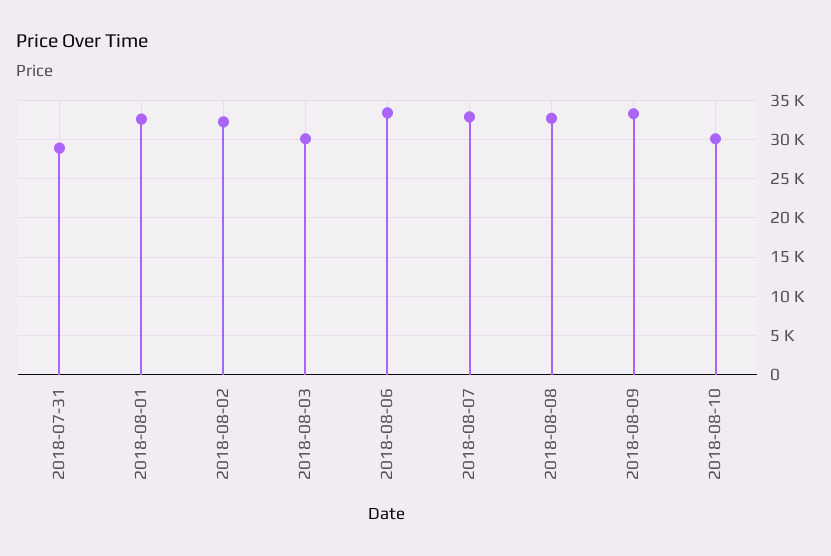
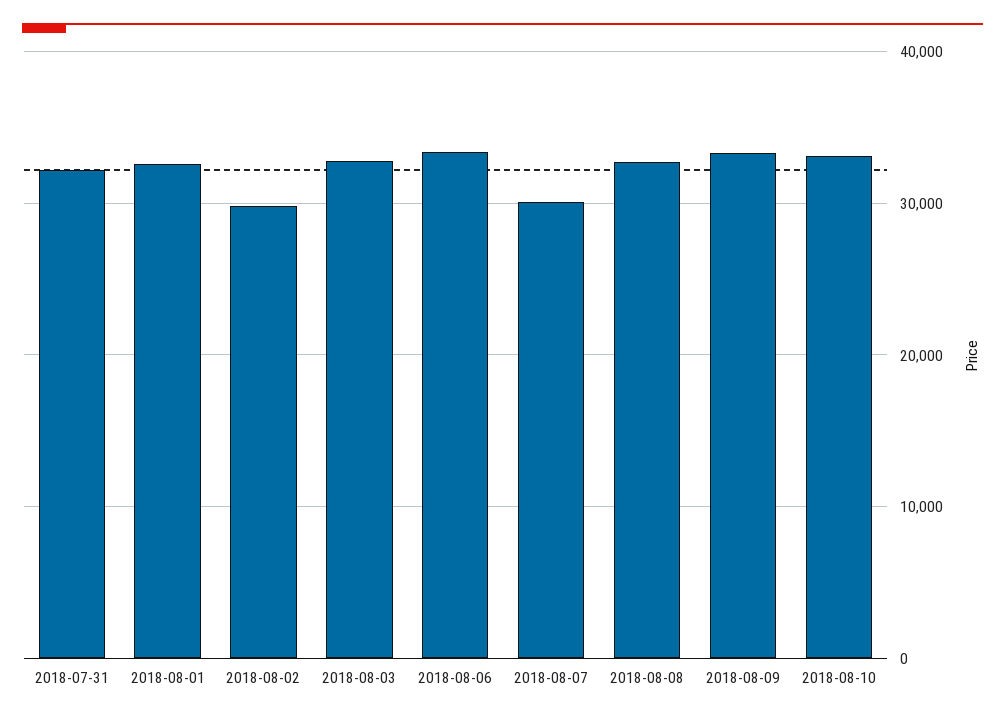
  {
-   "2018-07-31": 29000,
+   "2018-07-31": 32000,
    "2018-08-01": 33000,
-   "2018-08-02": 32000,
+   "2018-08-02": 30000,
-   "2018-08-03": 30000,
+   "2018-08-03": 33000,
    "2018-08-06": 33000,
-   "2018-08-07": 33000,
+   "2018-08-07": 30000,
    "2018-08-08": 33000,
    "2018-08-09": 33000,
-   "2018-08-10": 30000
+   "2018-08-10": 33000
  }

